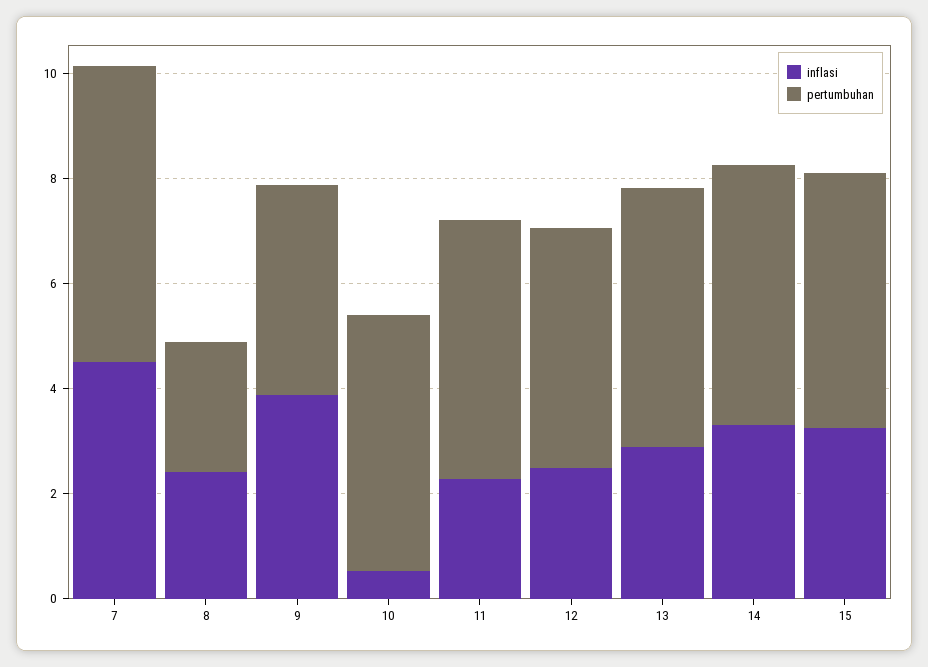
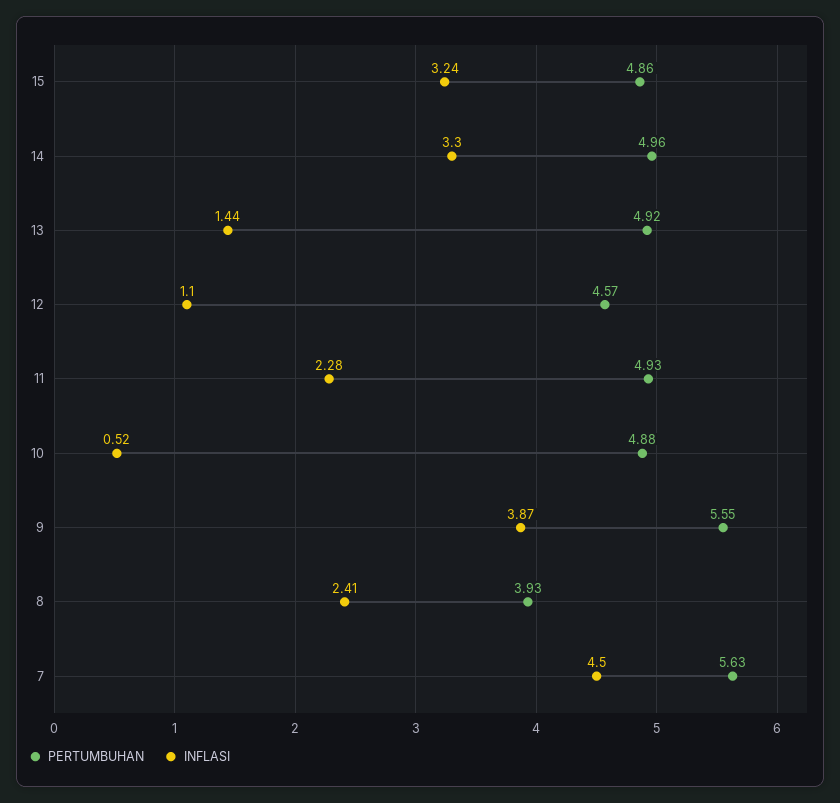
  {
    "inflasi": {
      "7": 4.5,
      "8": 2.41,
      "9": 3.87,
      "10": 0.52,
      "11": 2.28,
-     "12": 2.5,
+     "12": 1.1,
-     "13": 3,
+     "13": 1.44,
      "14": 3.3,
      "15": 3.24
    },
    "pertumbuhan": {
      "7": 5.63,
-     "8": 2.5,
+     "8": 3.93,
-     "9": 4,
+     "9": 5.55,
      "10": 4.88,
      "11": 4.93,
      "12": 4.57,
      "13": 4.92,
      "14": 4.96,
      "15": 4.86
    }
  }

